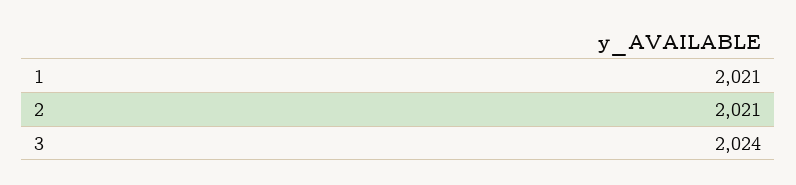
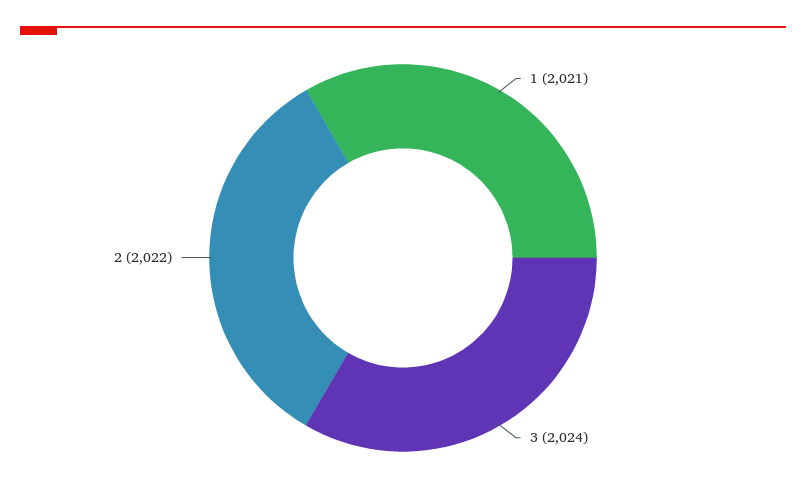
  {
    "1": 2021,
-   "2": 2021,
+   "2": 2022,
    "3": 2024
  }

